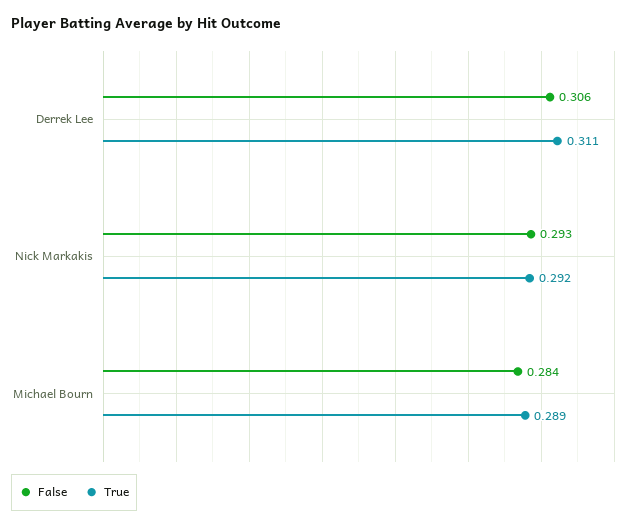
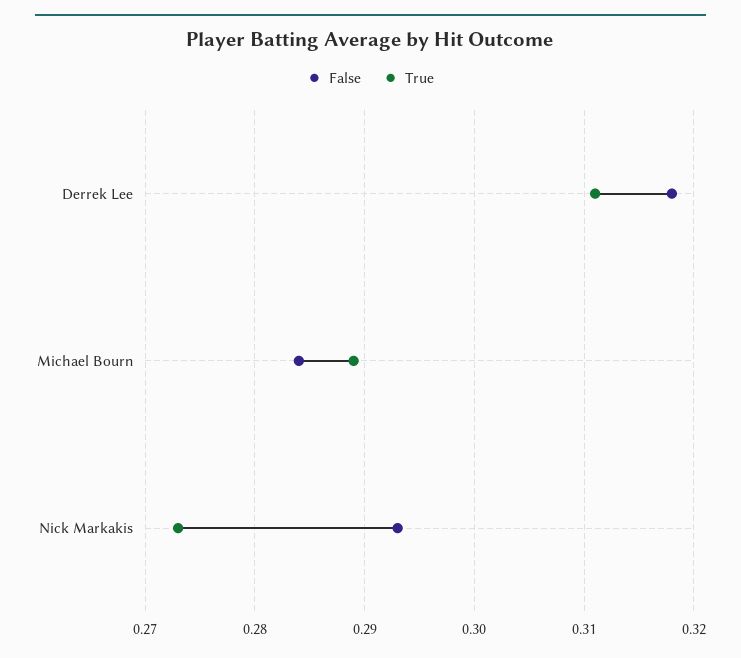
  {
    "False": {
-     "Derrek Lee": 0.306,
+     "Derrek Lee": 0.318,
      "Nick Markakis": 0.293,
      "Michael Bourn": 0.284
    },
    "True": {
      "Derrek Lee": 0.311,
-     "Nick Markakis": 0.292,
+     "Nick Markakis": 0.273,
      "Michael Bourn": 0.289
    }
  }

